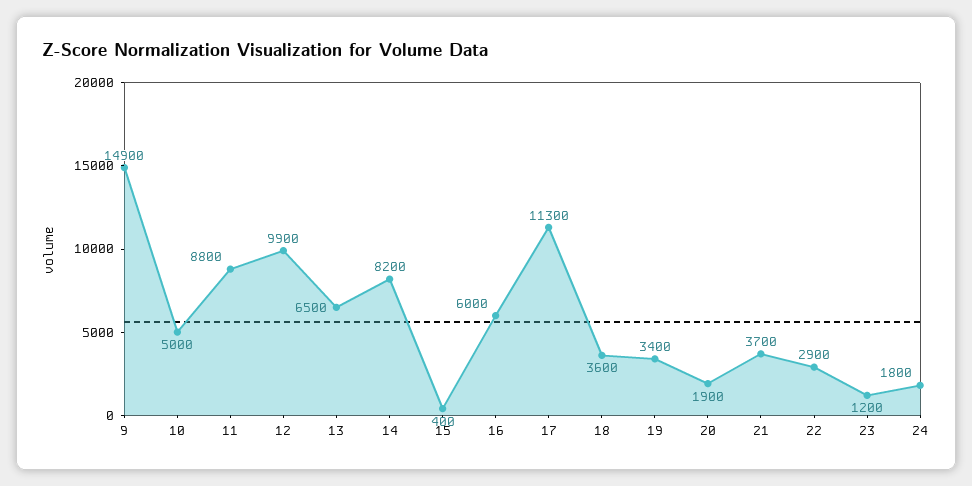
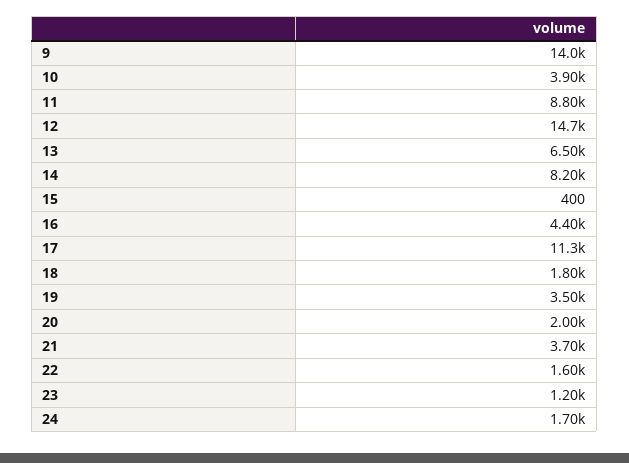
  {
-   "9": 14900,
+   "9": 14000,
-   "10": 5000,
+   "10": 3900,
    "11": 8800,
-   "12": 9900,
+   "12": 14700,
    "13": 6500,
    "14": 8200,
    "15": 400,
-   "16": 6000,
+   "16": 4400,
    "17": 11300,
-   "18": 3600,
+   "18": 1800,
-   "19": 3400,
+   "19": 3500,
-   "20": 1900,
+   "20": 2000,
    "21": 3700,
-   "22": 2900,
+   "22": 1600,
    "23": 1200,
-   "24": 1800
+   "24": 1700
  }

